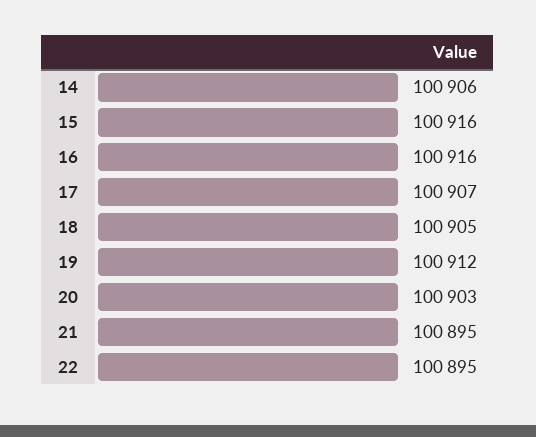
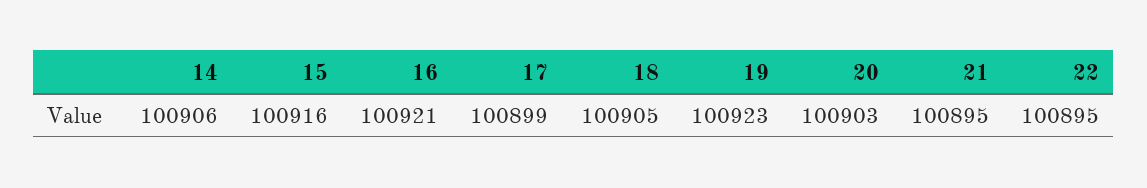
  {
    "14": 100906,
    "15": 100916,
-   "16": 100916,
+   "16": 100921,
-   "17": 100907,
+   "17": 100899,
    "18": 100905,
-   "19": 100912,
+   "19": 100923,
    "20": 100903,
    "21": 100895,
    "22": 100895
  }

